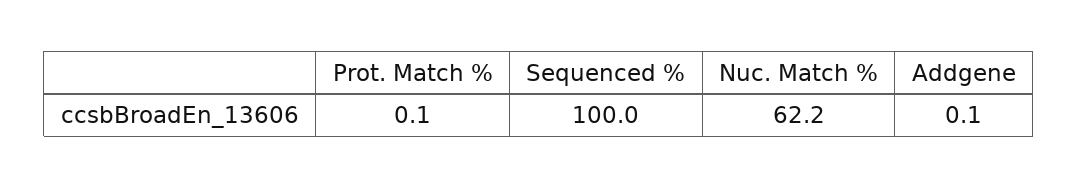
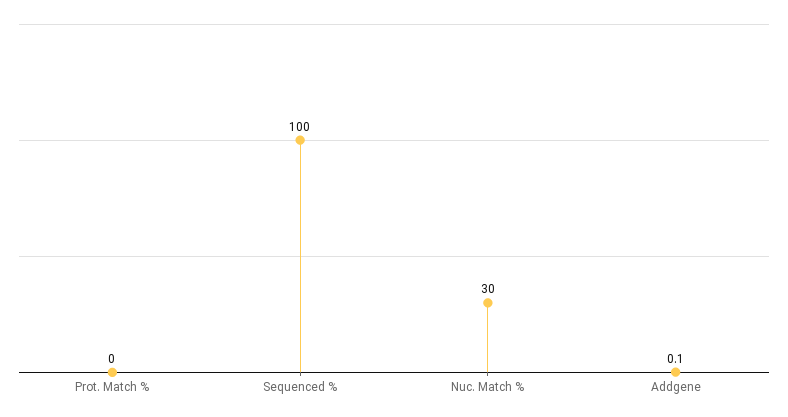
  {
-   "Prot. Match %": 0.1,
+   "Prot. Match %": 0,
    "Sequenced %": 100,
-   "Nuc. Match %": 62.2,
+   "Nuc. Match %": 30,
    "Addgene": 0.1
  }

